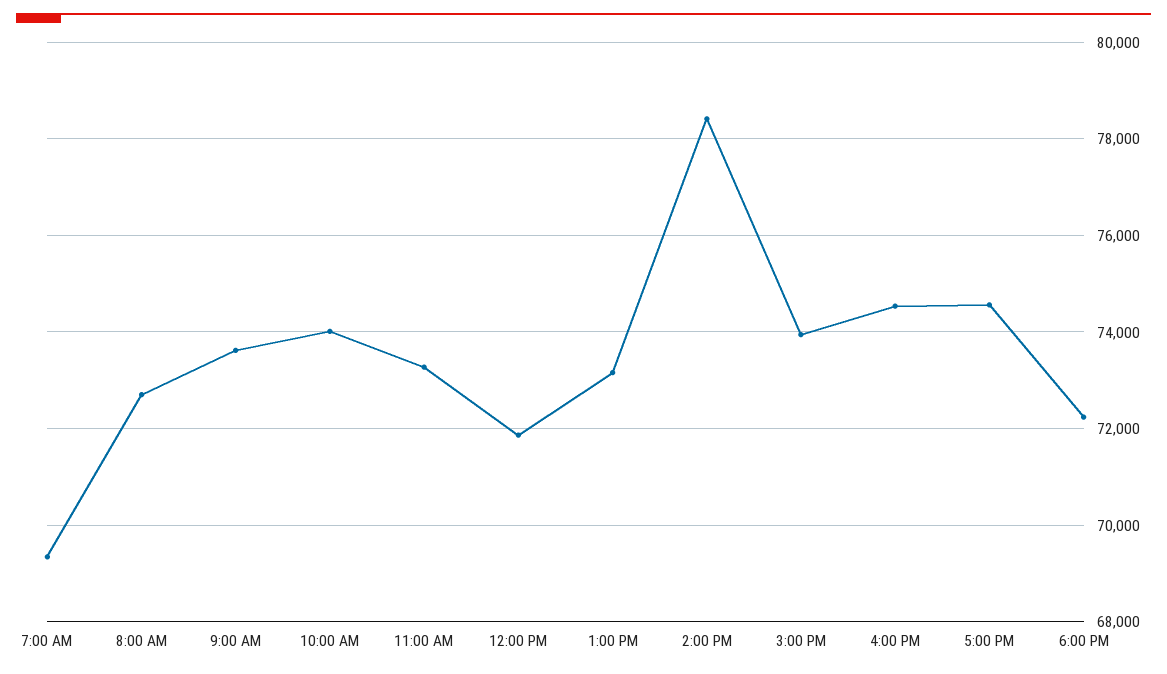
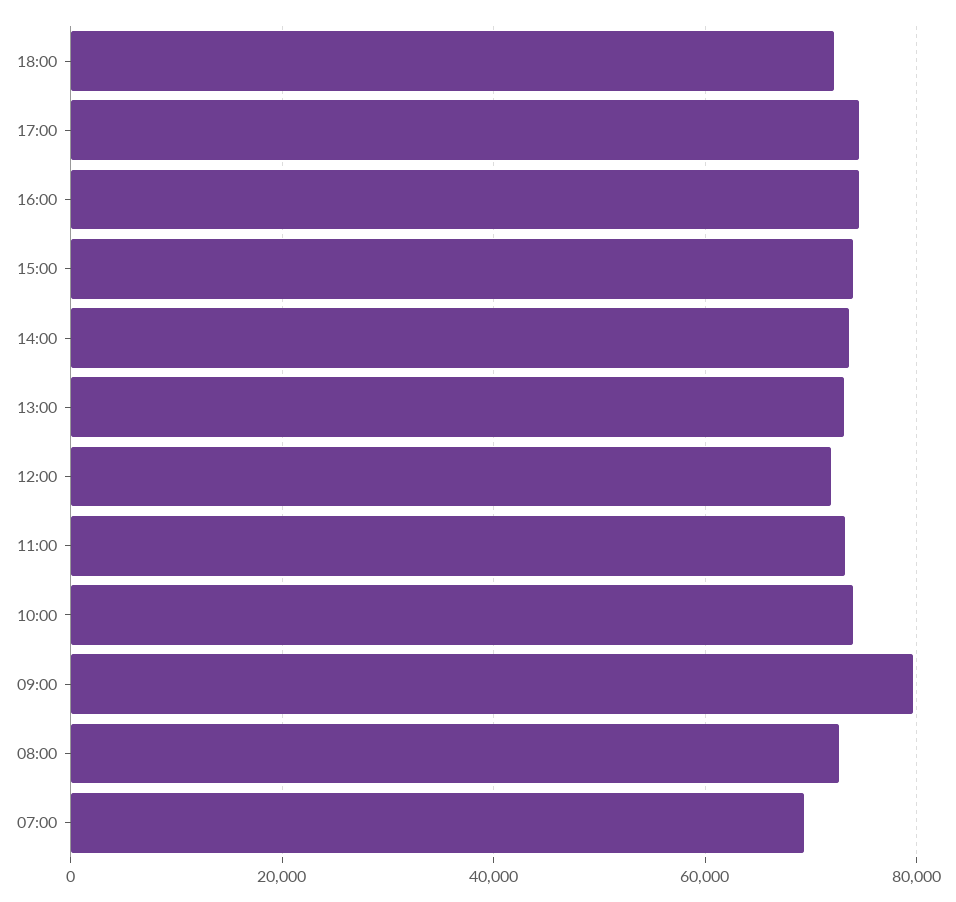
  {
    "7:00 AM": 69400,
    "8:00 AM": 72800,
-   "9:00 AM": 73600,
+   "9:00 AM": 80000,
    "10:00 AM": 74000,
    "11:00 AM": 73200,
    "12:00 PM": 71800,
    "1:00 PM": 73200,
-   "2:00 PM": 78400,
+   "2:00 PM": 74000,
    "3:00 PM": 74000,
    "4:00 PM": 74600,
    "5:00 PM": 74600,
    "6:00 PM": 72200
  }

